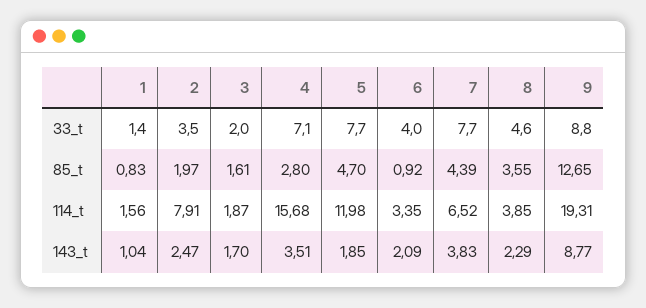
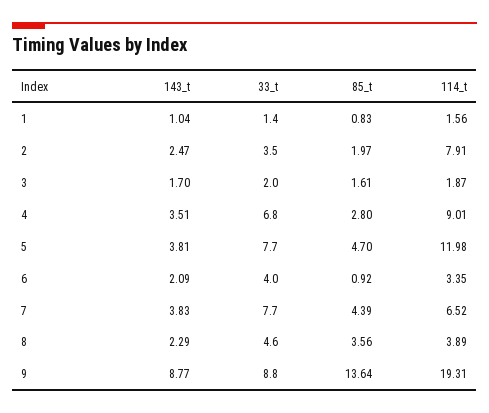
  {
    "1": {
      "33_t": 1.4,
      "85_t": 0.83,
      "114_t": 1.56,
      "143_t": 1.04
    },
    "2": {
      "33_t": 3.5,
      "85_t": 1.97,
      "114_t": 7.91,
      "143_t": 2.47
    },
    "3": {
      "33_t": 2,
      "85_t": 1.61,
      "114_t": 1.87,
      "143_t": 1.7
    },
    "4": {
-     "33_t": 7.1,
+     "33_t": 6.8,
      "85_t": 2.8,
-     "114_t": 15.68,
+     "114_t": 9.01,
      "143_t": 3.51
    },
    "5": {
      "33_t": 7.7,
      "85_t": 4.7,
      "114_t": 11.98,
-     "143_t": 1.85
+     "143_t": 3.81
    },
    "6": {
      "33_t": 4,
      "85_t": 0.92,
      "114_t": 3.35,
      "143_t": 2.09
    },
    "7": {
      "33_t": 7.7,
      "85_t": 4.39,
      "114_t": 6.52,
      "143_t": 3.83
    },
    "8": {
      "33_t": 4.6,
-     "85_t": 3.55,
+     "85_t": 3.56,
-     "114_t": 3.85,
+     "114_t": 3.89,
      "143_t": 2.29
    },
    "9": {
      "33_t": 8.8,
-     "85_t": 12.65,
+     "85_t": 13.64,
      "114_t": 19.31,
      "143_t": 8.77
    }
  }

